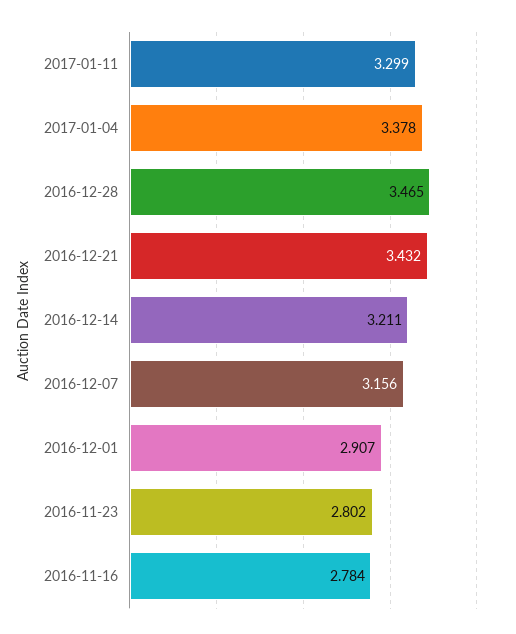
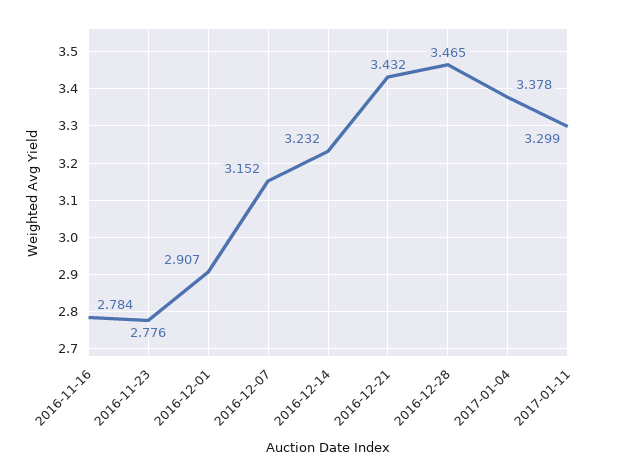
  {
    "2017-01-11": 3.299,
    "2017-01-04": 3.378,
    "2016-12-28": 3.465,
    "2016-12-21": 3.432,
-   "2016-12-14": 3.211,
+   "2016-12-14": 3.232,
-   "2016-12-07": 3.156,
+   "2016-12-07": 3.152,
    "2016-12-01": 2.907,
-   "2016-11-23": 2.802,
+   "2016-11-23": 2.776,
    "2016-11-16": 2.784
  }

